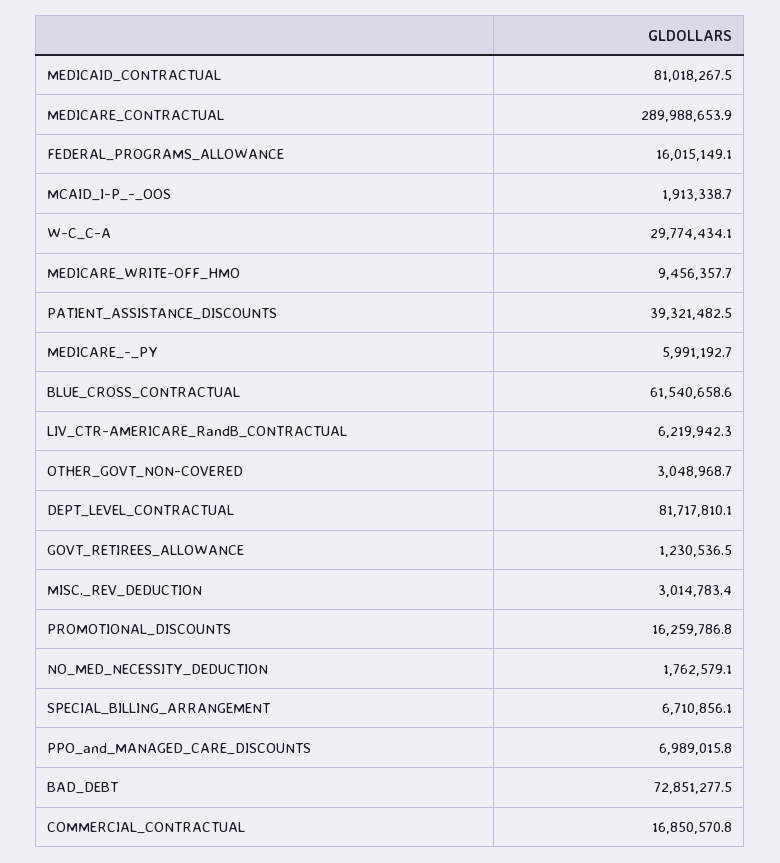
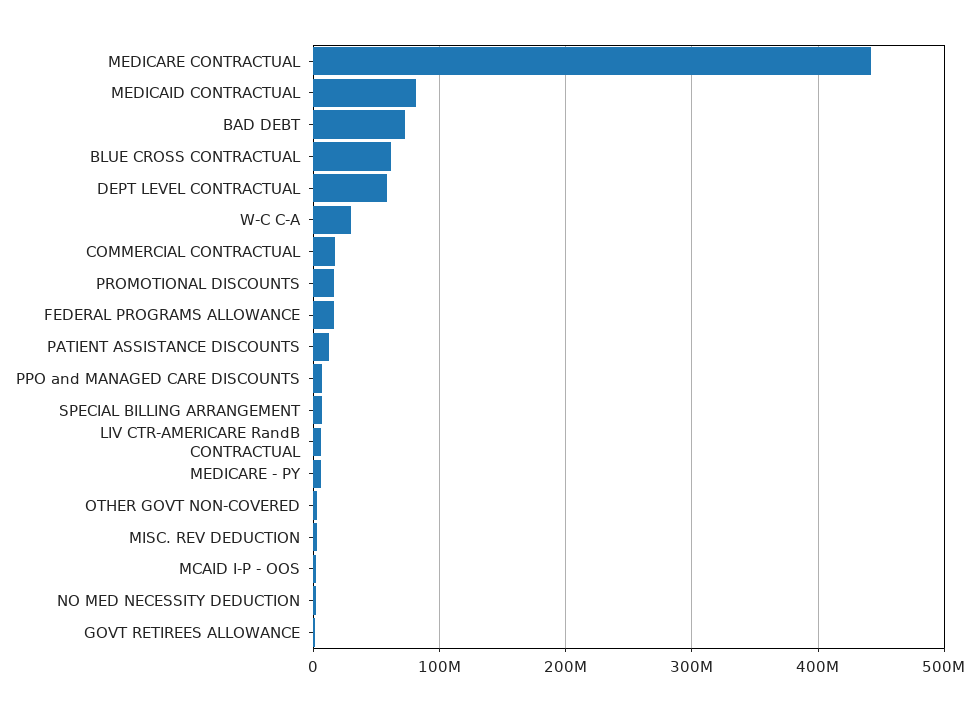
  {
    "MEDICAID_CONTRACTUAL": 81018267.5,
-   "MEDICARE_CONTRACTUAL": 289988653.9,
+   "MEDICARE_CONTRACTUAL": 440000000,
    "FEDERAL_PROGRAMS_ALLOWANCE": 16015149.1,
    "MCAID_I-P_-_OOS": 1913338.7,
    "W-C_C-A": 29774434.1,
-   "MEDICARE_WRITE-OFF_HMO": 9456357.7,
-   "PATIENT_ASSISTANCE_DISCOUNTS": 39321482.5,
+   "PATIENT_ASSISTANCE_DISCOUNTS": 10000000,
    "MEDICARE_-_PY": 5991192.7,
    "BLUE_CROSS_CONTRACTUAL": 61540658.6,
    "LIV_CTR-AMERICARE_RandB_CONTRACTUAL": 6219942.3,
    "OTHER_GOVT_NON-COVERED": 3048968.7,
-   "DEPT_LEVEL_CONTRACTUAL": 81717810.1,
+   "DEPT_LEVEL_CONTRACTUAL": 60000000,
    "GOVT_RETIREES_ALLOWANCE": 1230536.5,
    "MISC._REV_DEDUCTION": 3014783.4,
    "PROMOTIONAL_DISCOUNTS": 16259786.8,
    "NO_MED_NECESSITY_DEDUCTION": 1762579.1,
    "SPECIAL_BILLING_ARRANGEMENT": 6710856.1,
    "PPO_and_MANAGED_CARE_DISCOUNTS": 6989015.8,
    "BAD_DEBT": 72851277.5,
    "COMMERCIAL_CONTRACTUAL": 16850570.8
  }

